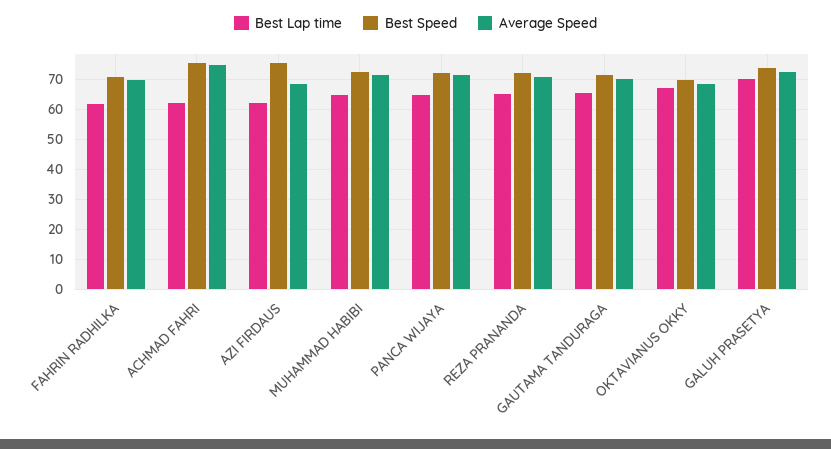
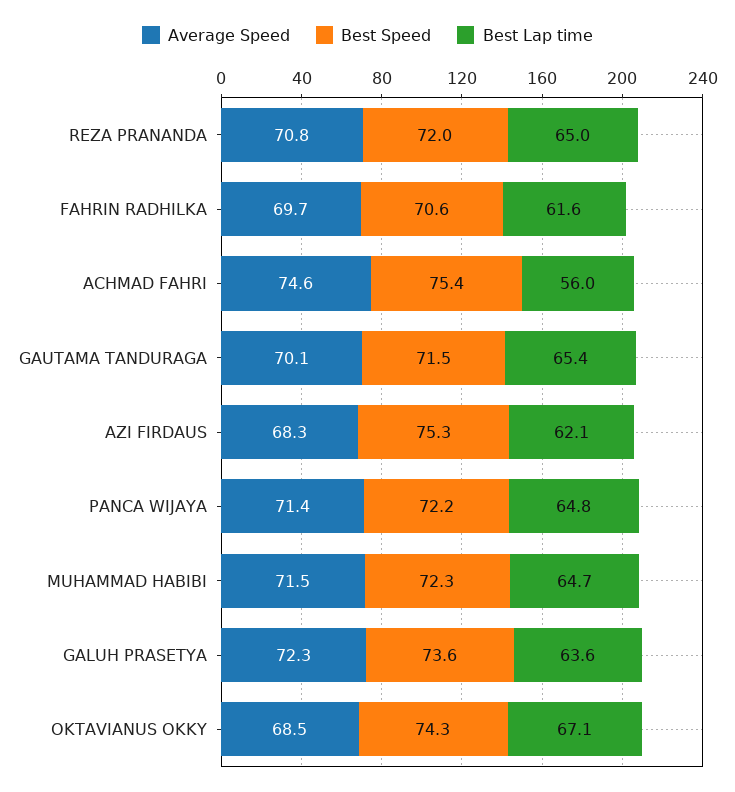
  {
    "Best Lap time": {
      "FAHRIN RADHILKA": 61.6,
-     "ACHMAD FAHRI": 62,
+     "ACHMAD FAHRI": 56,
      "AZI FIRDAUS": 62.1,
      "MUHAMMAD HABIBI": 64.7,
      "PANCA WIJAYA": 64.8,
      "REZA PRANANDA": 65,
      "GAUTAMA TANDURAGA": 65.4,
      "OKTAVIANUS OKKY": 67.1,
-     "GALUH PRASETYA": 70
+     "GALUH PRASETYA": 63.6
    },
    "Best Speed": {
      "FAHRIN RADHILKA": 70.6,
      "ACHMAD FAHRI": 75.4,
      "AZI FIRDAUS": 75.3,
      "MUHAMMAD HABIBI": 72.3,
      "PANCA WIJAYA": 72.2,
      "REZA PRANANDA": 72,
      "GAUTAMA TANDURAGA": 71.5,
-     "OKTAVIANUS OKKY": 70,
+     "OKTAVIANUS OKKY": 74.3,
      "GALUH PRASETYA": 73.6
    },
    "Average Speed": {
      "FAHRIN RADHILKA": 69.7,
      "ACHMAD FAHRI": 74.6,
      "AZI FIRDAUS": 68.3,
      "MUHAMMAD HABIBI": 71.5,
      "PANCA WIJAYA": 71.4,
      "REZA PRANANDA": 70.8,
      "GAUTAMA TANDURAGA": 70.1,
      "OKTAVIANUS OKKY": 68.5,
      "GALUH PRASETYA": 72.3
    }
  }

